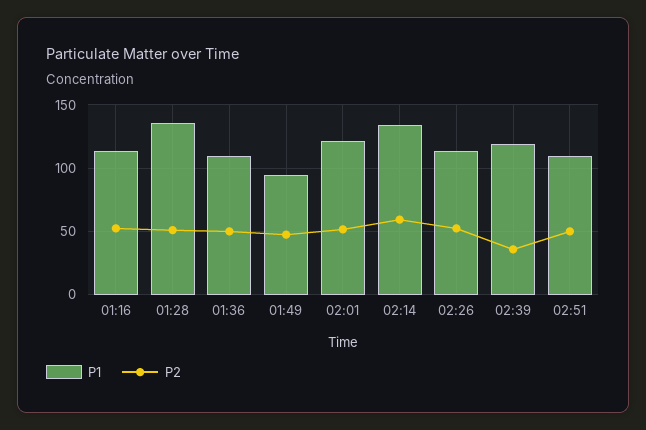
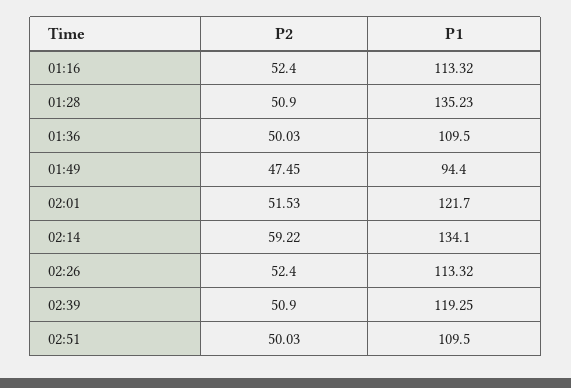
  {
    "P1": {
      "01:16": 113.32,
      "01:28": 135.23,
      "01:36": 109.5,
      "01:49": 94.4,
      "02:01": 121.7,
      "02:14": 134.1,
      "02:26": 113.32,
      "02:39": 119.25,
      "02:51": 109.5
    },
    "P2": {
      "01:16": 52.4,
      "01:28": 50.9,
      "01:36": 50.03,
      "01:49": 47.45,
      "02:01": 51.53,
      "02:14": 59.22,
      "02:26": 52.4,
-     "02:39": 35,
+     "02:39": 50.9,
      "02:51": 50.03
    }
  }

